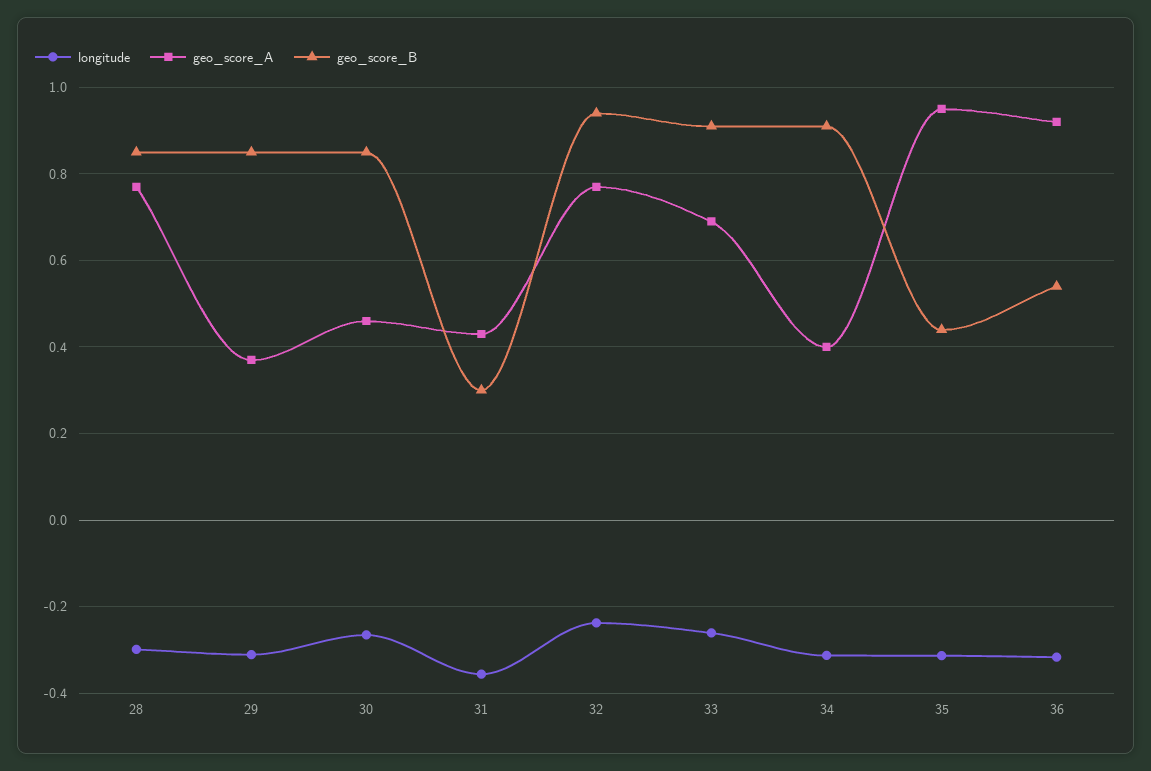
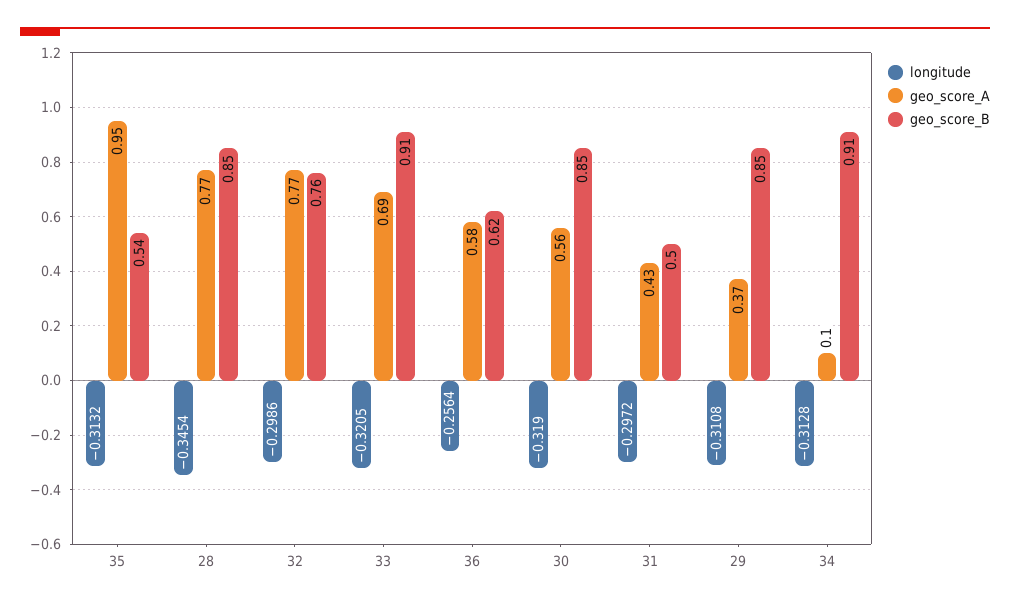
  {
    "longitude": {
-     "28": -0.3,
+     "28": -0.3454,
      "29": -0.3108,
-     "30": -0.26,
+     "30": -0.319,
-     "31": -0.36,
+     "31": -0.2972,
-     "32": -0.24,
+     "32": -0.2986,
-     "33": -0.26,
+     "33": -0.3205,
      "34": -0.3128,
      "35": -0.3132,
-     "36": -0.32
+     "36": -0.2564
    },
    "geo_score_A": {
      "28": 0.77,
      "29": 0.37,
-     "30": 0.46,
+     "30": 0.56,
      "31": 0.43,
      "32": 0.77,
      "33": 0.69,
-     "34": 0.4,
+     "34": 0.1,
      "35": 0.95,
-     "36": 0.92
+     "36": 0.58
    },
    "geo_score_B": {
      "28": 0.85,
      "29": 0.85,
      "30": 0.85,
-     "31": 0.3,
+     "31": 0.5,
-     "32": 0.94,
+     "32": 0.76,
      "33": 0.91,
      "34": 0.91,
-     "35": 0.44,
+     "35": 0.54,
-     "36": 0.54
+     "36": 0.62
    }
  }

